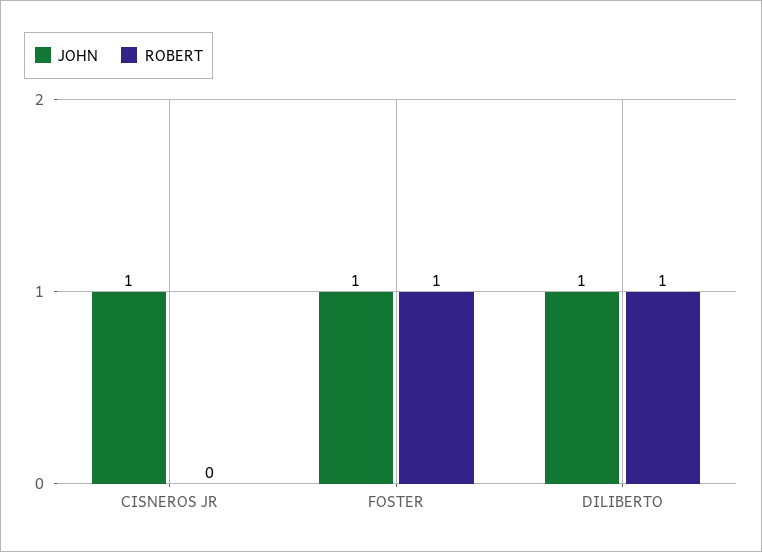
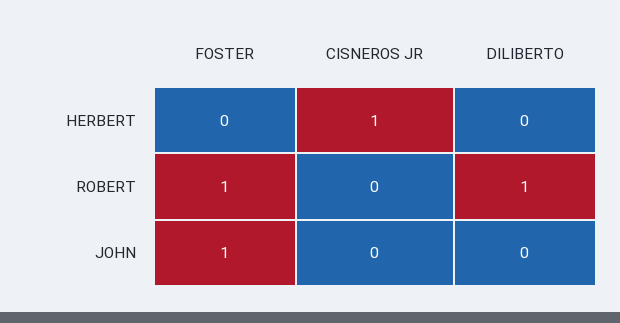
  {
    "JOHN": {
-     "CISNEROS JR": 1,
+     "CISNEROS JR": 0,
      "FOSTER": 1,
-     "DILIBERTO": 1
+     "DILIBERTO": 0
    },
    "ROBERT": {
      "CISNEROS JR": 0,
      "FOSTER": 1,
      "DILIBERTO": 1
-   }
+   },
+   "HERBERT": {
+     "FOSTER": 0,
+     "CISNEROS JR": 1,
+     "DILIBERTO": 0
+   }
  }

